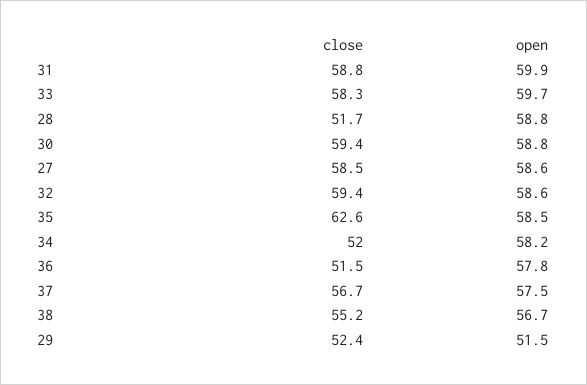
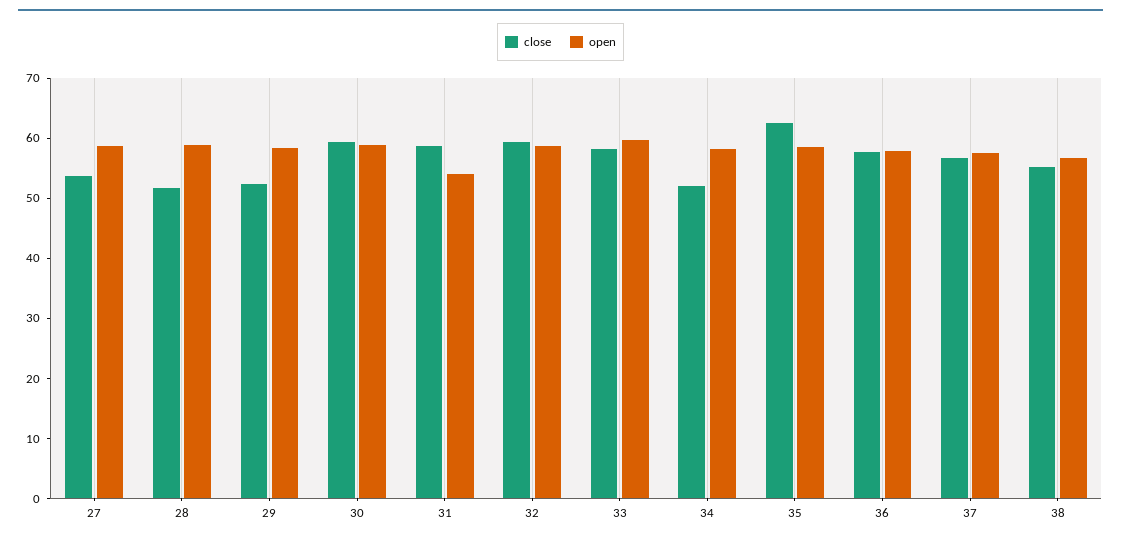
  {
    "close": {
      "31": 58.8,
      "33": 58.3,
      "28": 51.7,
      "30": 59.4,
-     "27": 58.5,
+     "27": 54,
      "32": 59.4,
      "35": 62.6,
      "34": 52,
-     "36": 51.5,
+     "36": 58,
      "37": 56.7,
      "38": 55.2,
      "29": 52.4
    },
    "open": {
-     "31": 59.9,
+     "31": 54,
      "33": 59.7,
      "28": 58.8,
      "30": 58.8,
      "27": 58.6,
      "32": 58.6,
      "35": 58.5,
      "34": 58.2,
      "36": 57.8,
      "37": 57.5,
      "38": 56.7,
-     "29": 51.5
+     "29": 58
    }
  }

